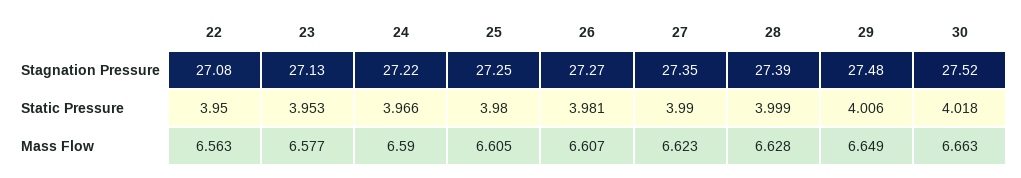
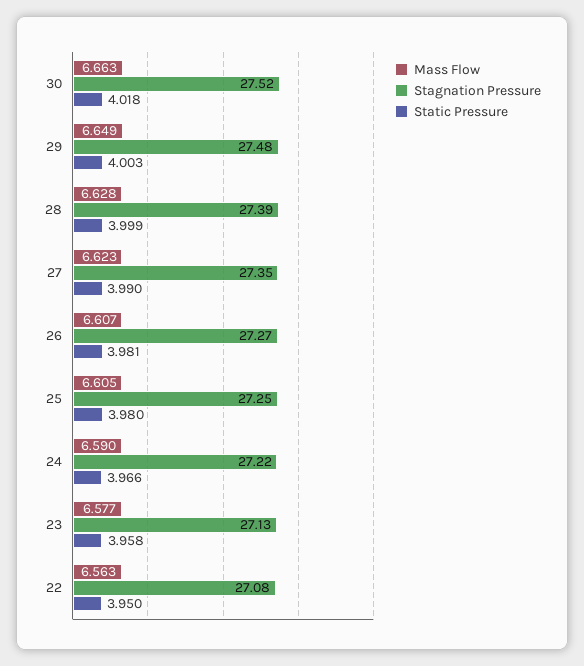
  {
    "Stagnation Pressure": {
      "22": 27.08,
      "23": 27.13,
      "24": 27.22,
      "25": 27.25,
      "26": 27.27,
      "27": 27.35,
      "28": 27.39,
      "29": 27.48,
      "30": 27.52
    },
    "Static Pressure": {
      "22": 3.95,
-     "23": 3.953,
+     "23": 3.958,
      "24": 3.966,
      "25": 3.98,
      "26": 3.981,
      "27": 3.99,
      "28": 3.999,
-     "29": 4.006,
+     "29": 4.003,
      "30": 4.018
    },
    "Mass Flow": {
      "22": 6.563,
      "23": 6.577,
      "24": 6.59,
      "25": 6.605,
      "26": 6.607,
      "27": 6.623,
      "28": 6.628,
      "29": 6.649,
      "30": 6.663
    }
  }

